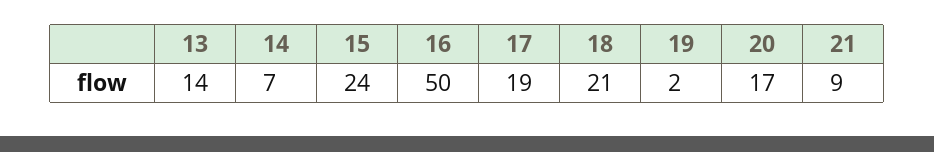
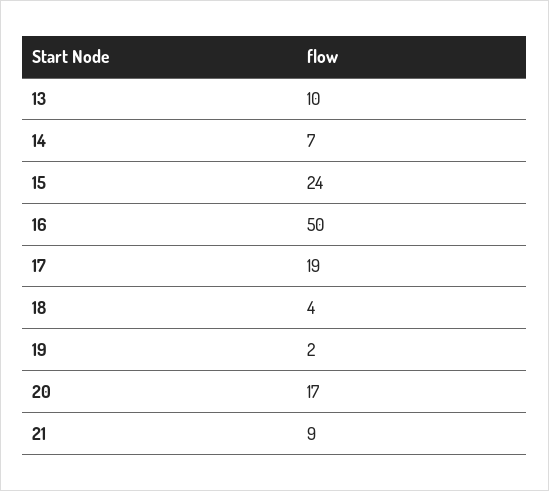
  {
-   "13": 14,
+   "13": 10,
    "14": 7,
    "15": 24,
    "16": 50,
    "17": 19,
-   "18": 21,
+   "18": 4,
    "19": 2,
    "20": 17,
    "21": 9
  }

